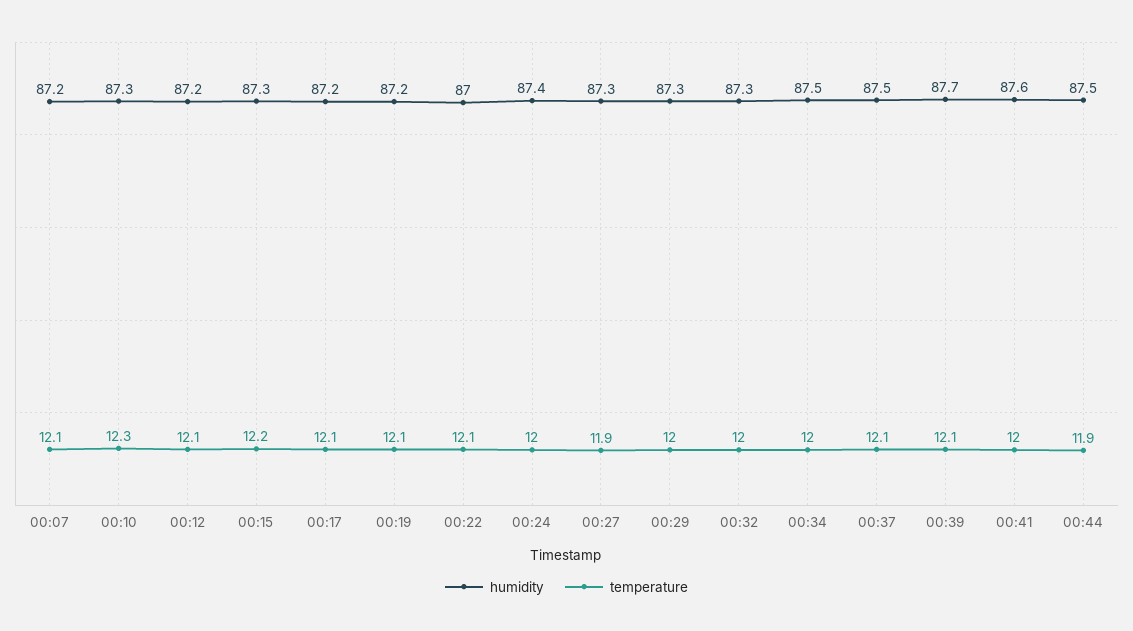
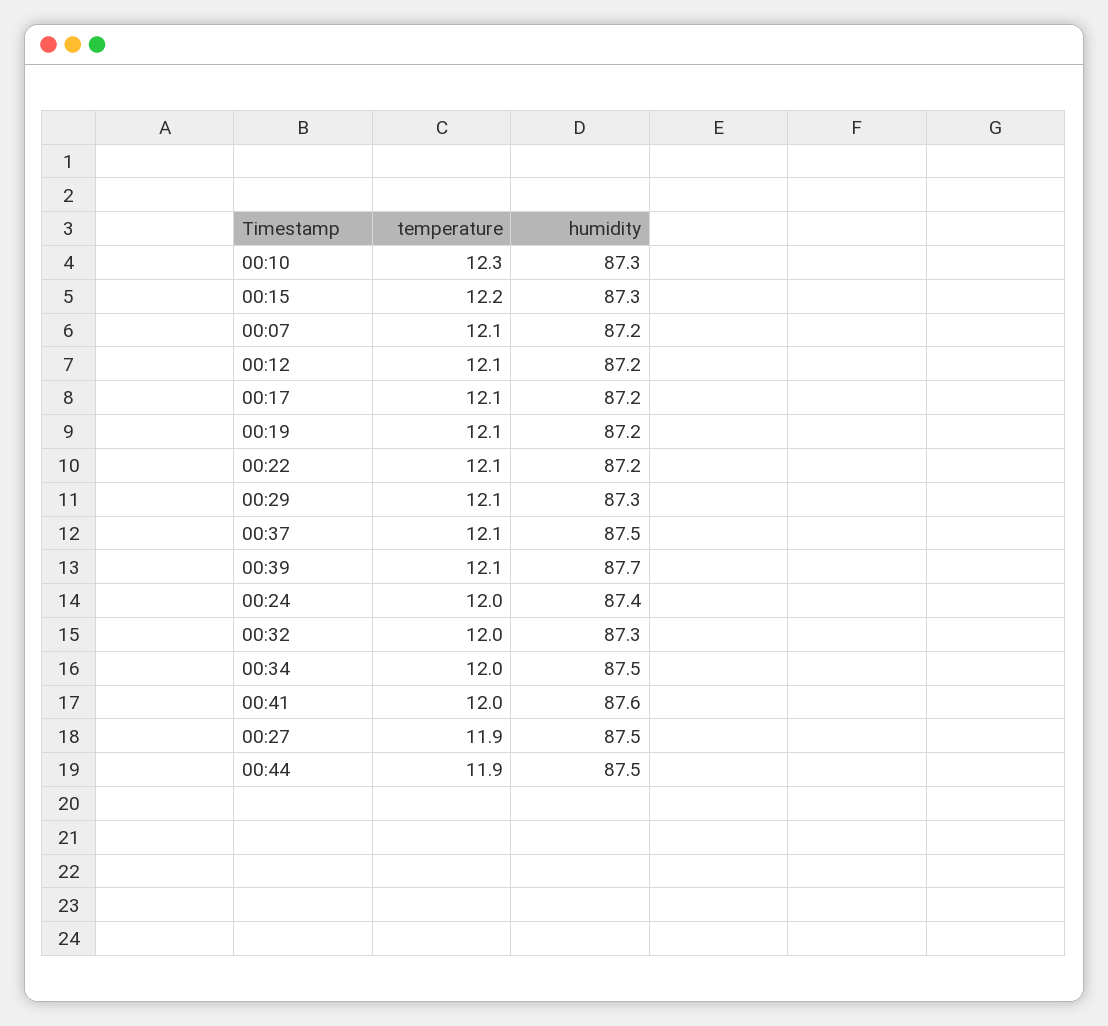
  {
    "humidity": {
      "00:07": 87.2,
      "00:10": 87.3,
      "00:12": 87.2,
      "00:15": 87.3,
      "00:17": 87.2,
      "00:19": 87.2,
-     "00:22": 87,
+     "00:22": 87.2,
      "00:24": 87.4,
-     "00:27": 87.3,
+     "00:27": 87.5,
      "00:29": 87.3,
      "00:32": 87.3,
      "00:34": 87.5,
      "00:37": 87.5,
      "00:39": 87.7,
      "00:41": 87.6,
      "00:44": 87.5
    },
    "temperature": {
      "00:07": 12.1,
      "00:10": 12.3,
      "00:12": 12.1,
      "00:15": 12.2,
      "00:17": 12.1,
      "00:19": 12.1,
      "00:22": 12.1,
      "00:24": 12,
      "00:27": 11.9,
-     "00:29": 12,
+     "00:29": 12.1,
      "00:32": 12,
      "00:34": 12,
      "00:37": 12.1,
      "00:39": 12.1,
      "00:41": 12,
      "00:44": 11.9
    }
  }

